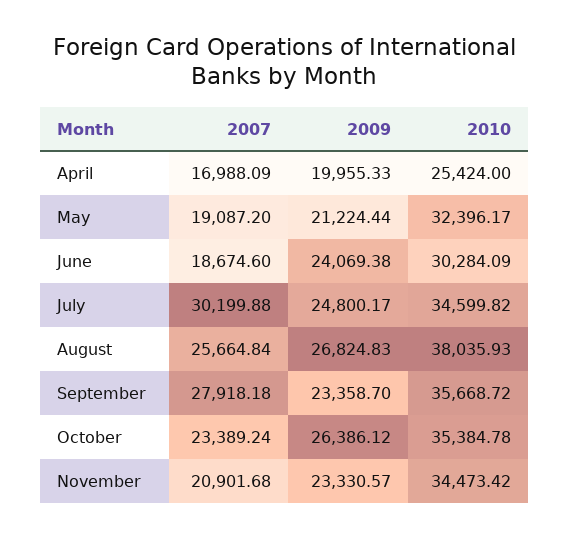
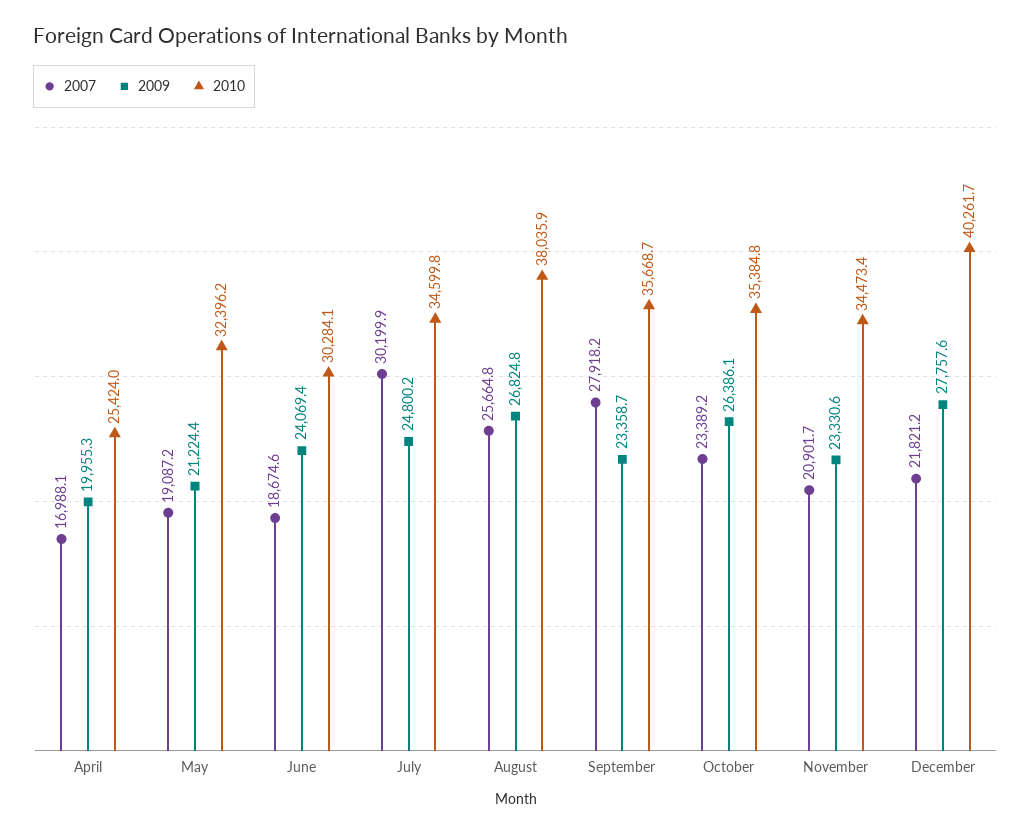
  {
    "2007": {
      "April": 16988.09,
      "May": 19087.2,
      "June": 18674.6,
      "July": 30199.88,
      "August": 25664.84,
      "September": 27918.18,
      "October": 23389.24,
-     "November": 20901.68
+     "November": 20901.68,
+     "December": 21821.2
    },
    "2009": {
      "April": 19955.33,
      "May": 21224.44,
      "June": 24069.38,
      "July": 24800.17,
      "August": 26824.83,
      "September": 23358.7,
      "October": 26386.12,
-     "November": 23330.57
+     "November": 23330.57,
+     "December": 27757.6
    },
    "2010": {
      "April": 25424,
      "May": 32396.17,
      "June": 30284.09,
      "July": 34599.82,
      "August": 38035.93,
      "September": 35668.72,
      "October": 35384.78,
-     "November": 34473.42
+     "November": 34473.42,
+     "December": 40261.7
    }
  }

